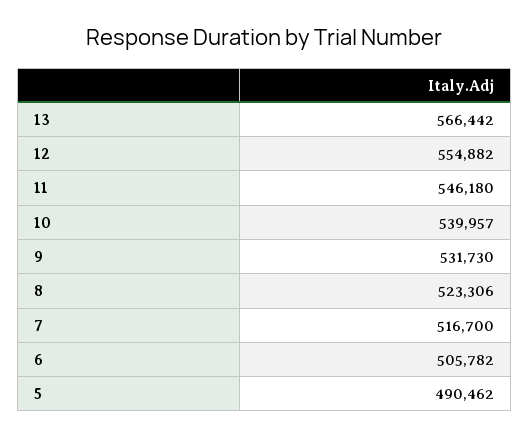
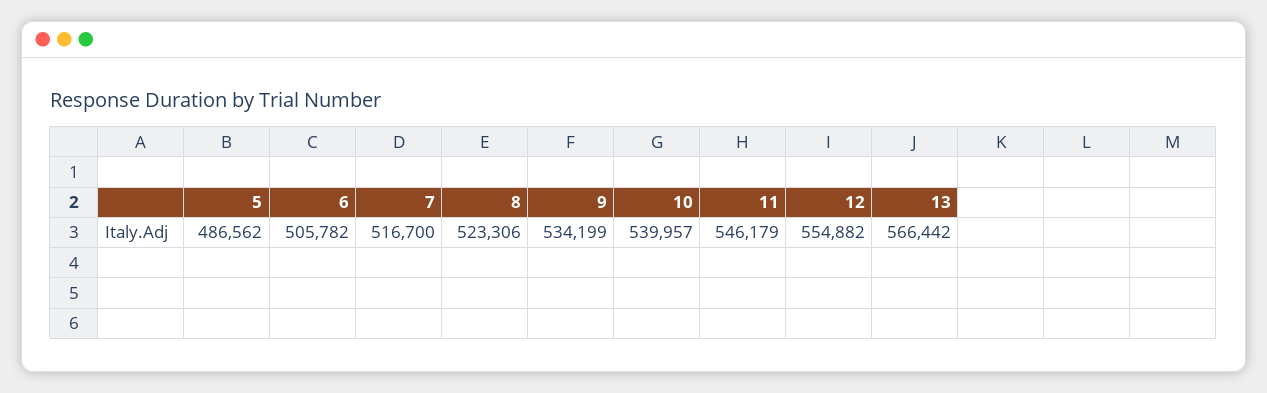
  {
    "13": 566442,
    "12": 554882,
-   "11": 546180,
+   "11": 546179,
    "10": 539957,
-   "9": 531730,
+   "9": 534199,
    "8": 523306,
    "7": 516700,
    "6": 505782,
-   "5": 490462
+   "5": 486562
  }

